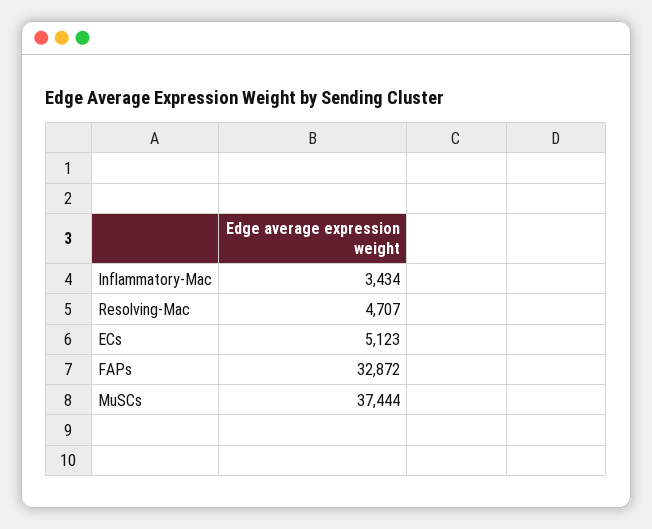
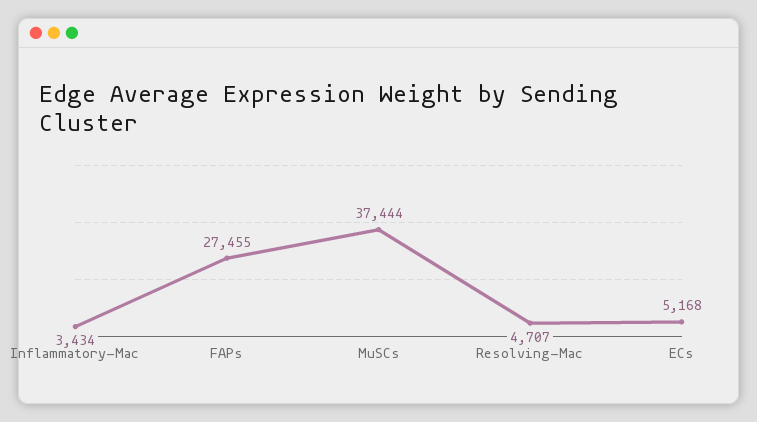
  {
    "Inflammatory-Mac": 3434,
    "Resolving-Mac": 4707,
-   "ECs": 5123,
+   "ECs": 5168,
-   "FAPs": 32872,
+   "FAPs": 27455,
    "MuSCs": 37444
  }

